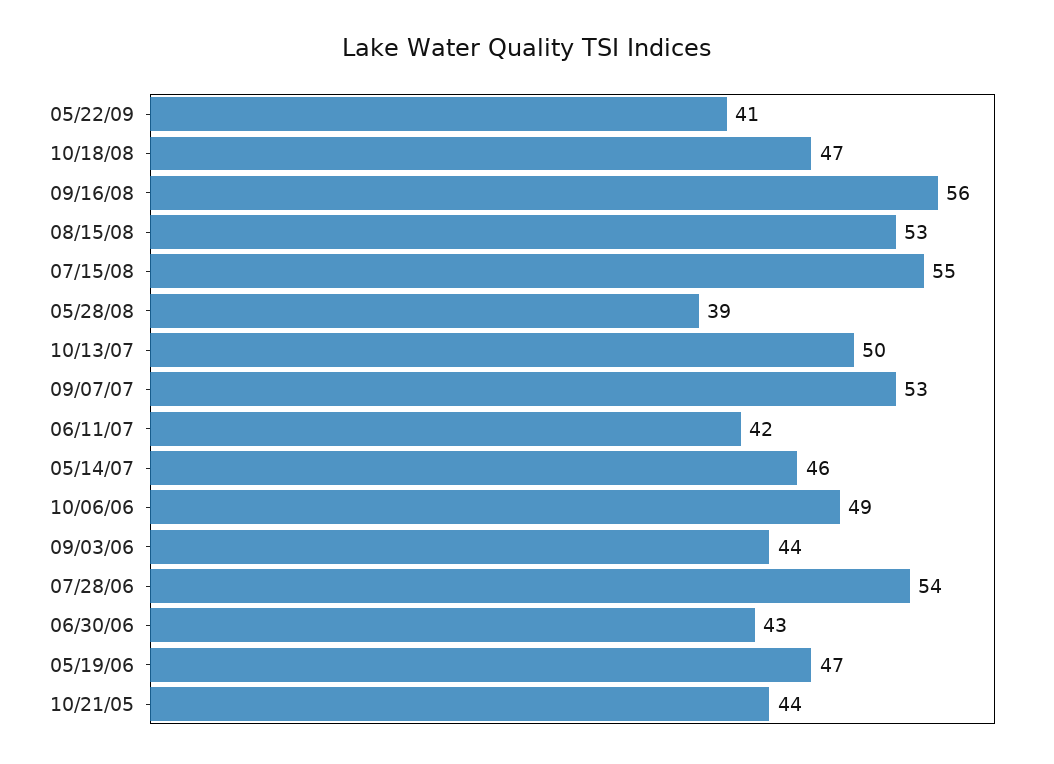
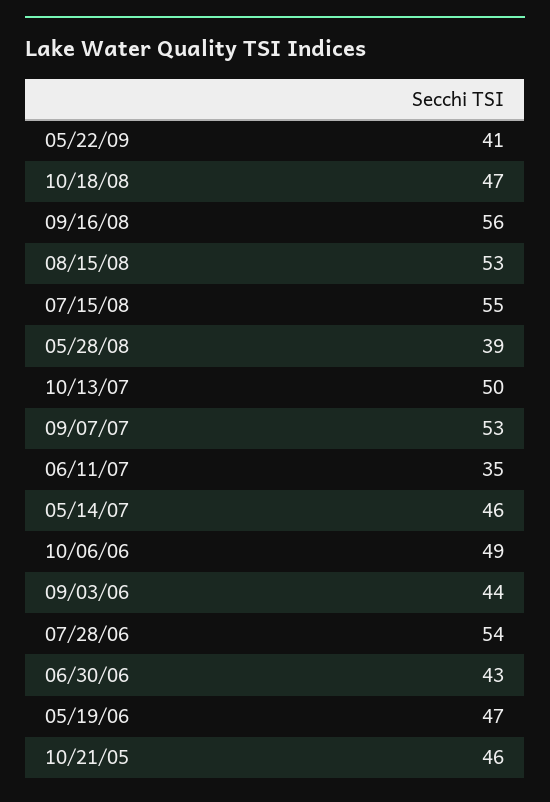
  {
    "05/22/09": 41,
    "10/18/08": 47,
    "09/16/08": 56,
    "08/15/08": 53,
    "07/15/08": 55,
    "05/28/08": 39,
    "10/13/07": 50,
    "09/07/07": 53,
-   "06/11/07": 42,
+   "06/11/07": 35,
    "05/14/07": 46,
    "10/06/06": 49,
    "09/03/06": 44,
    "07/28/06": 54,
    "06/30/06": 43,
    "05/19/06": 47,
-   "10/21/05": 44
+   "10/21/05": 46
  }

